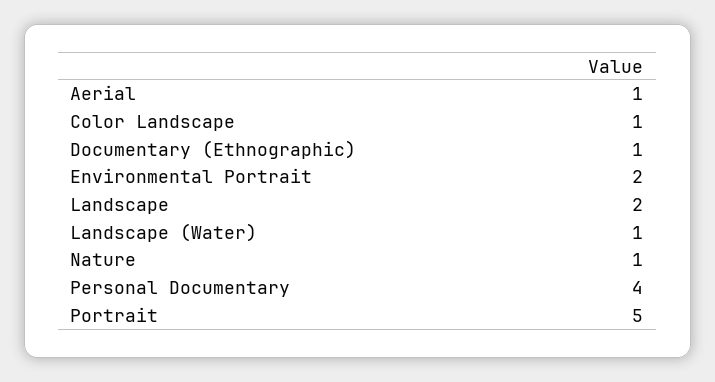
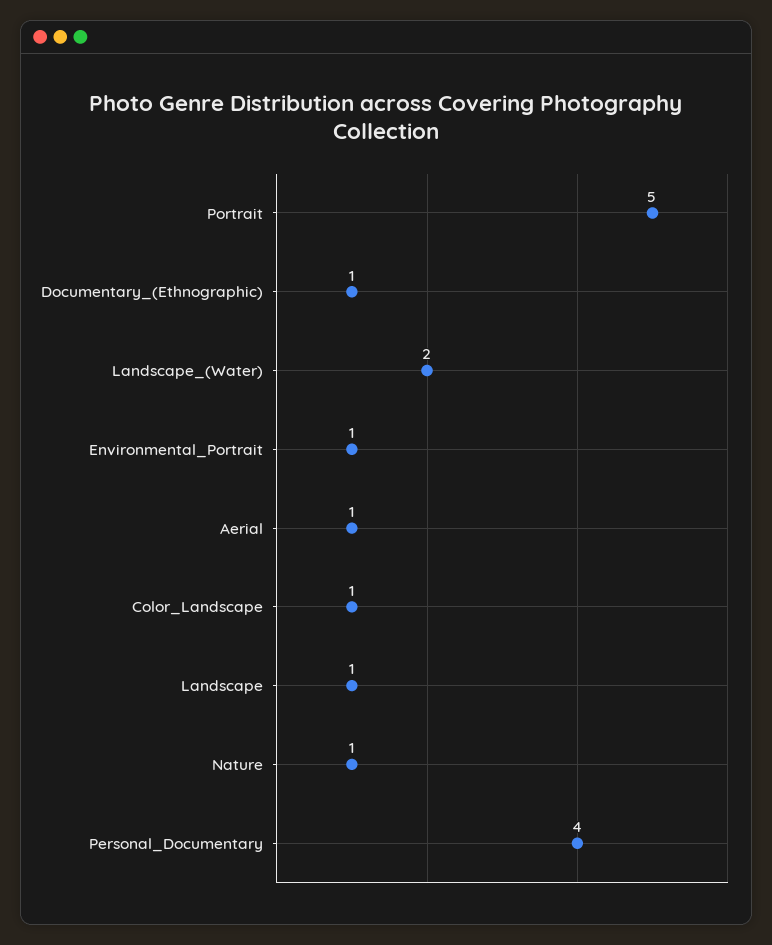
  {
    "Aerial": 1,
    "Color Landscape": 1,
    "Documentary (Ethnographic)": 1,
-   "Environmental Portrait": 2,
+   "Environmental Portrait": 1,
-   "Landscape": 2,
+   "Landscape": 1,
-   "Landscape (Water)": 1,
+   "Landscape (Water)": 2,
    "Nature": 1,
    "Personal Documentary": 4,
    "Portrait": 5
  }

